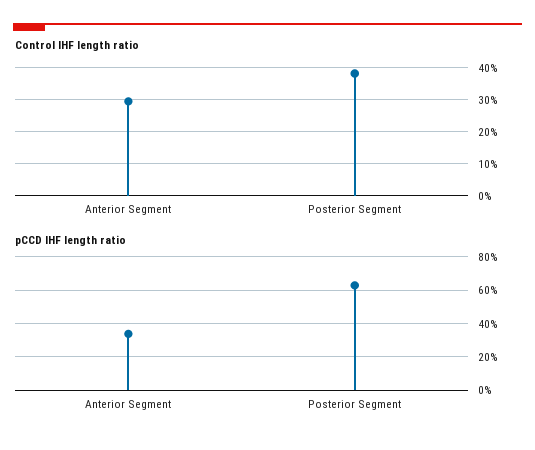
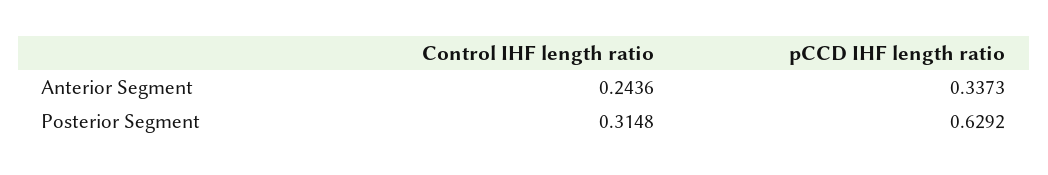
  {
    "Control IHF length ratio": {
-     "Anterior Segment": 0.3,
+     "Anterior Segment": 0.2436,
-     "Posterior Segment": 0.38
+     "Posterior Segment": 0.3148
    },
    "pCCD IHF length ratio": {
      "Anterior Segment": 0.3373,
      "Posterior Segment": 0.6292
    }
  }

